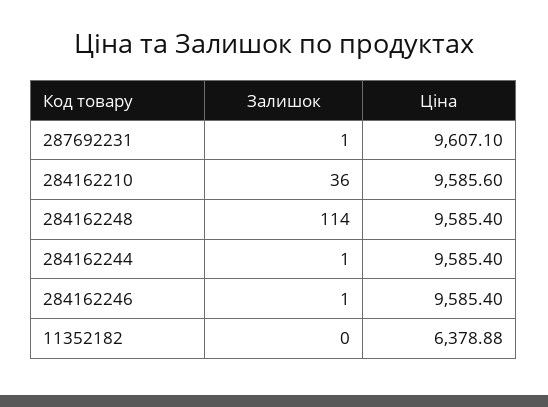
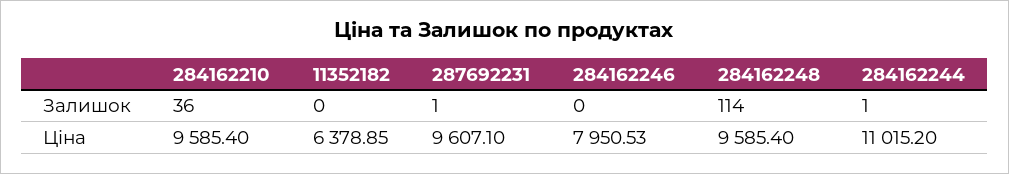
  {
    "Залишок": {
      "287692231": 1,
      "284162210": 36,
      "284162248": 114,
      "284162244": 1,
-     "284162246": 1,
+     "284162246": 0,
      "11352182": 0
    },
    "Ціна": {
      "287692231": 9607.1,
-     "284162210": 9585.6,
+     "284162210": 9585.4,
      "284162248": 9585.4,
-     "284162244": 9585.4,
+     "284162244": 11015.2,
-     "284162246": 9585.4,
+     "284162246": 7950.53,
-     "11352182": 6378.88
+     "11352182": 6378.85
    }
  }

